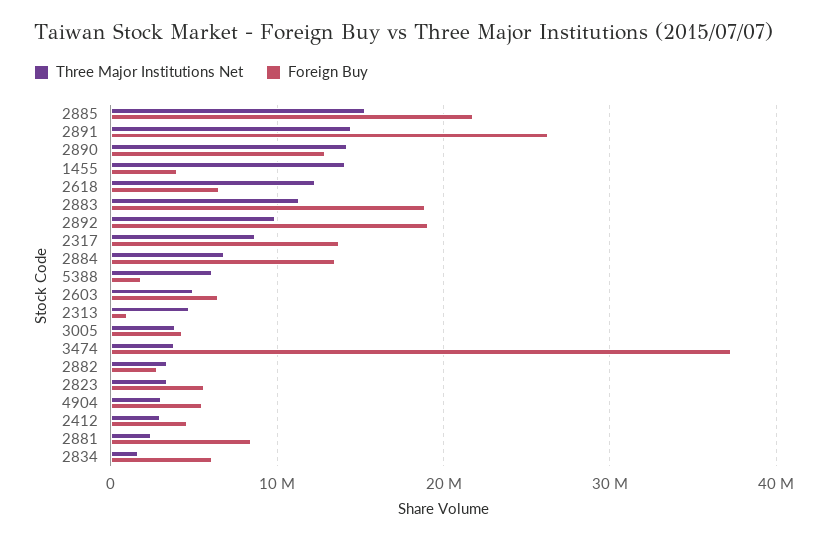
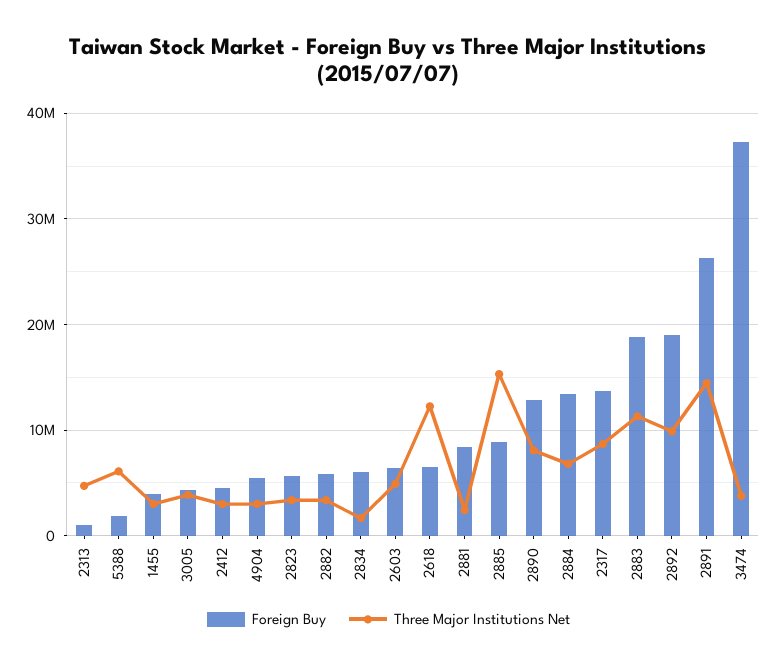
  {
    "Three Major Institutions Net": {
      "2885": 15000000,
      "2891": 14000000,
-     "2890": 14000000,
+     "2890": 8000000,
-     "1455": 14000000,
+     "1455": 3000000,
      "2618": 12000000,
      "2883": 11000000,
      "2892": 10000000,
      "2317": 9000000,
      "2884": 7000000,
      "5388": 6000000,
      "2603": 5000000,
      "2313": 5000000,
      "3005": 4000000,
      "3474": 4000000,
      "2882": 3000000,
      "2823": 3000000,
      "4904": 3000000,
      "2412": 3000000,
      "2881": 2000000,
      "2834": 2000000
    },
    "Foreign Buy": {
-     "2885": 22000000,
+     "2885": 9000000,
      "2891": 26000000,
      "2890": 13000000,
      "1455": 4000000,
      "2618": 7000000,
      "2883": 19000000,
      "2892": 19000000,
      "2317": 14000000,
      "2884": 13000000,
      "5388": 2000000,
      "2603": 6000000,
      "2313": 1000000,
      "3005": 4000000,
      "3474": 37000000,
-     "2882": 3000000,
+     "2882": 6000000,
      "2823": 6000000,
      "4904": 5000000,
      "2412": 5000000,
      "2881": 8000000,
      "2834": 6000000
    }
  }

